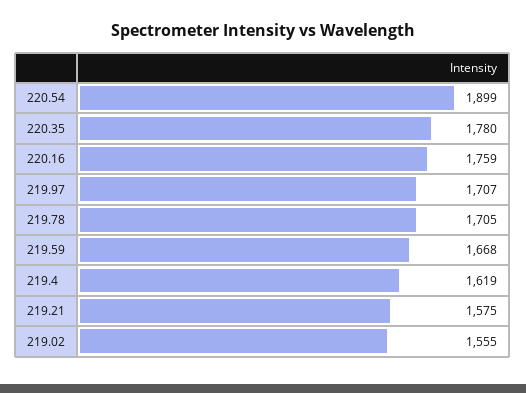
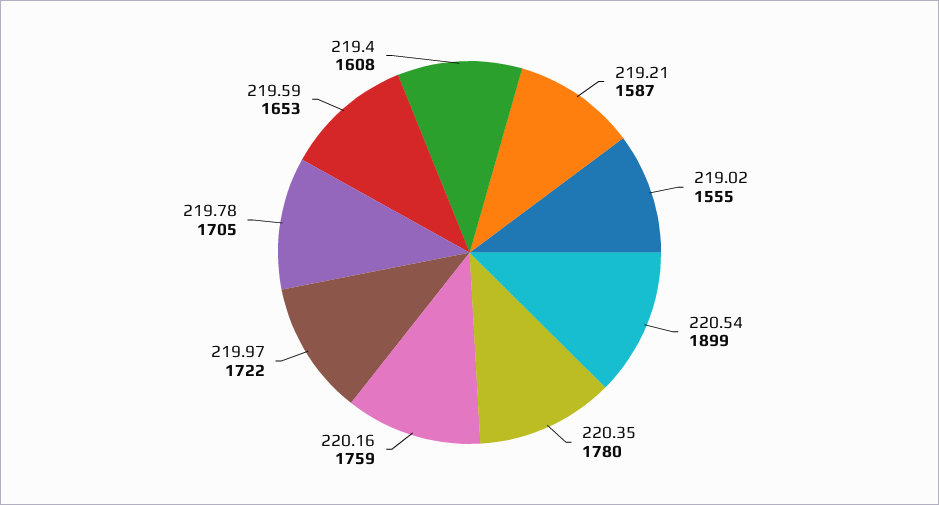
  {
    "220.54": 1899,
    "220.35": 1780,
    "220.16": 1759,
-   "219.97": 1707,
+   "219.97": 1722,
    "219.78": 1705,
-   "219.59": 1668,
+   "219.59": 1653,
-   "219.4": 1619,
+   "219.4": 1608,
-   "219.21": 1575,
+   "219.21": 1587,
    "219.02": 1555
  }

